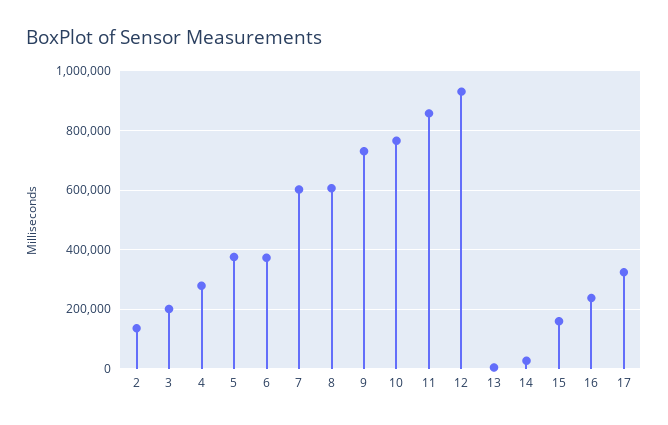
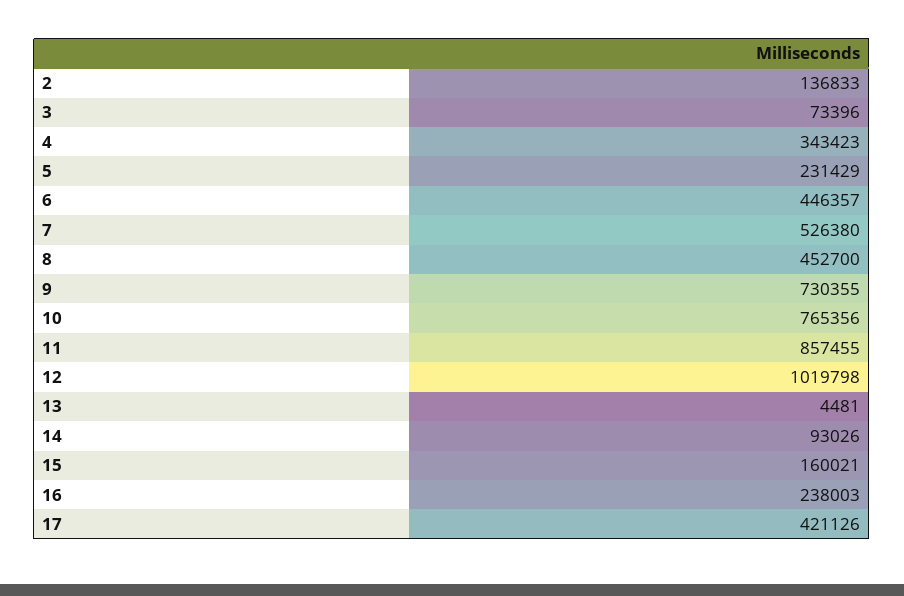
  {
    "2": 136833,
-   "3": 200000,
+   "3": 73396,
-   "4": 275000,
+   "4": 343423,
-   "5": 375000,
+   "5": 231429,
-   "6": 375000,
+   "6": 446357,
-   "7": 600000,
+   "7": 526380,
-   "8": 600000,
+   "8": 452700,
    "9": 730355,
    "10": 765356,
    "11": 857455,
-   "12": 925000,
+   "12": 1019798,
    "13": 4481,
-   "14": 25000,
+   "14": 93026,
    "15": 160021,
    "16": 238003,
-   "17": 325000
+   "17": 421126
  }

